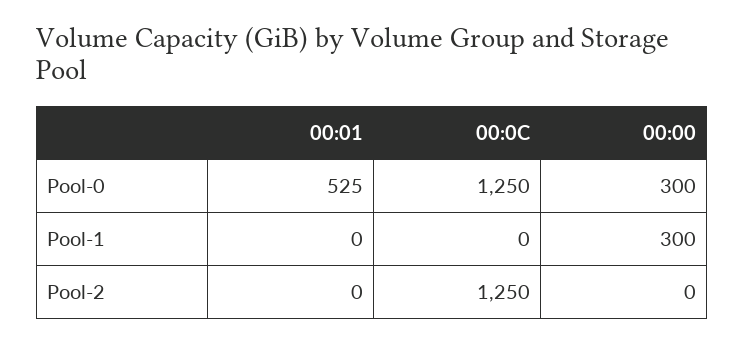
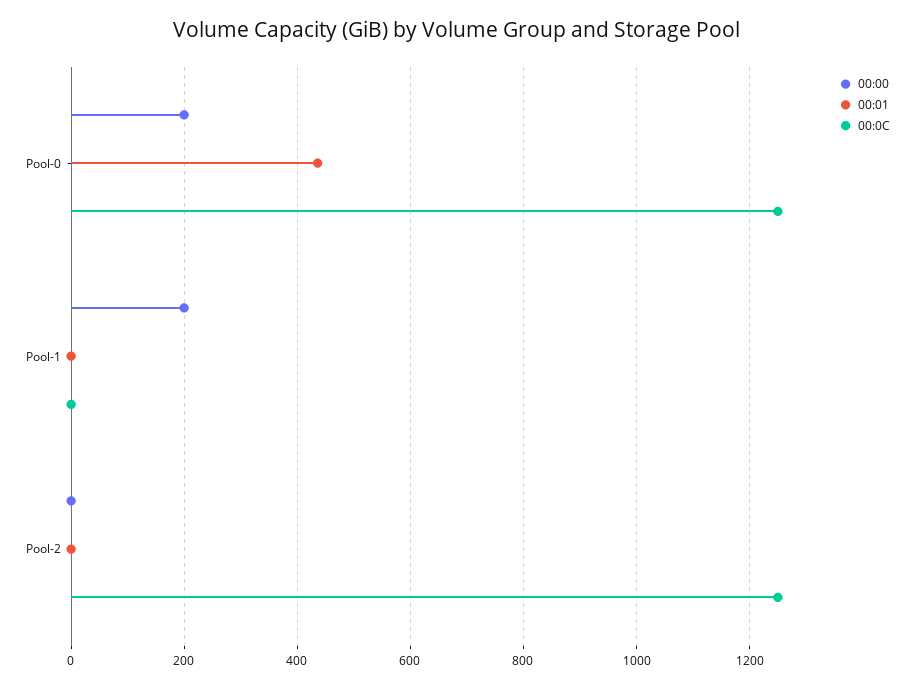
  {
    "00:01": {
-     "Pool-0": 525,
+     "Pool-0": 440,
      "Pool-1": 0,
      "Pool-2": 0
    },
    "00:0C": {
      "Pool-0": 1250,
      "Pool-1": 0,
      "Pool-2": 1250
    },
    "00:00": {
-     "Pool-0": 300,
+     "Pool-0": 200,
-     "Pool-1": 300,
+     "Pool-1": 200,
      "Pool-2": 0
    }
  }

